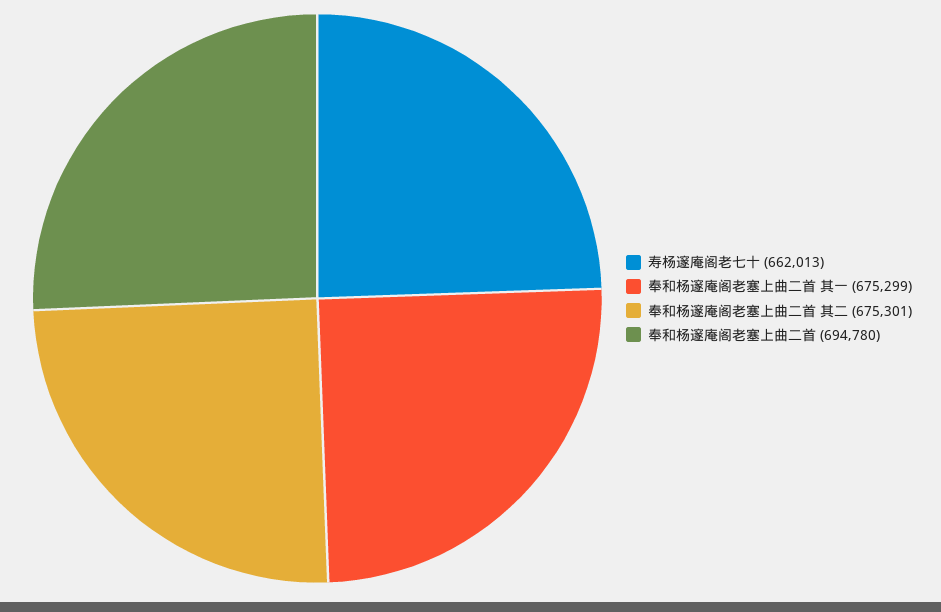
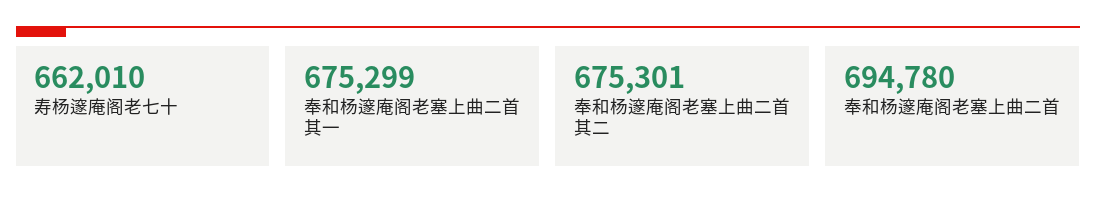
  {
-   "寿杨邃庵阁老七十": 662013,
+   "寿杨邃庵阁老七十": 662010,
    "奉和杨邃庵阁老塞上曲二首 其一": 675299,
    "奉和杨邃庵阁老塞上曲二首 其二": 675301,
    "奉和杨邃庵阁老塞上曲二首": 694780
  }

